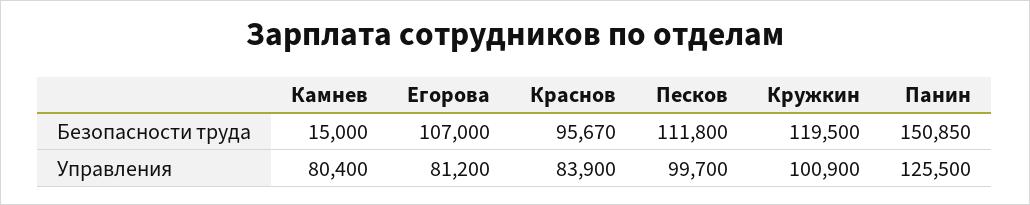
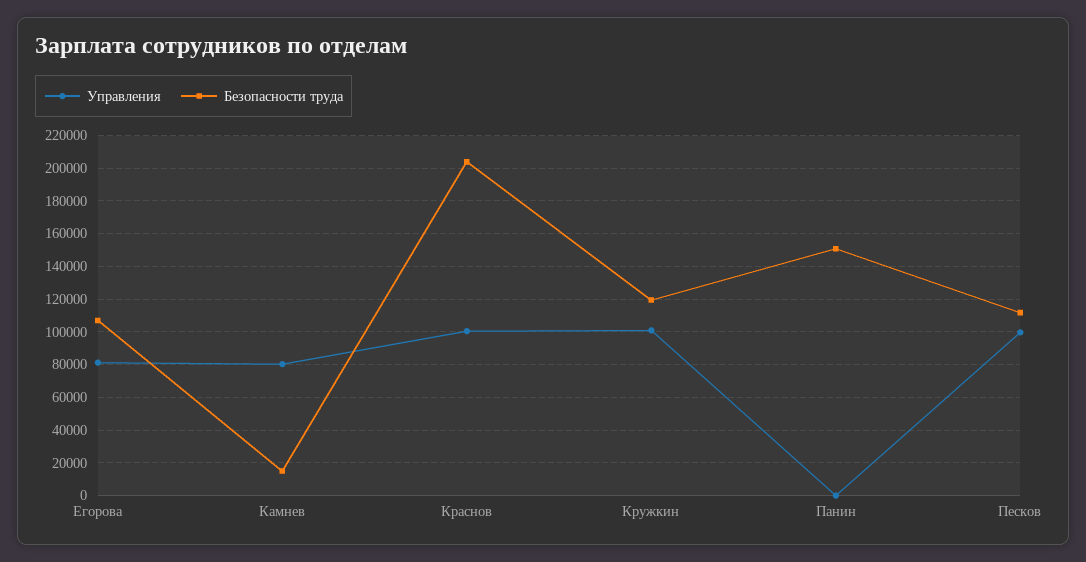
  {
    "Безопасности труда": {
      "Камнев": 15000,
      "Егорова": 107000,
-     "Краснов": 95670,
+     "Краснов": 205000,
      "Песков": 111800,
      "Кружкин": 119500,
      "Панин": 150850
    },
    "Управления": {
      "Камнев": 80400,
      "Егорова": 81200,
-     "Краснов": 83900,
+     "Краснов": 100000,
      "Песков": 99700,
      "Кружкин": 100900,
-     "Панин": 125500
+     "Панин": 0
    }
  }

